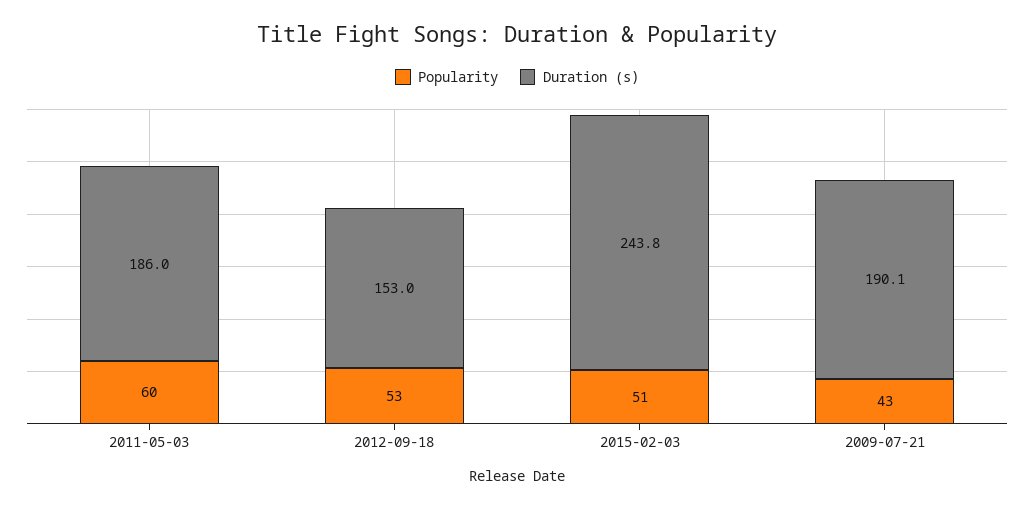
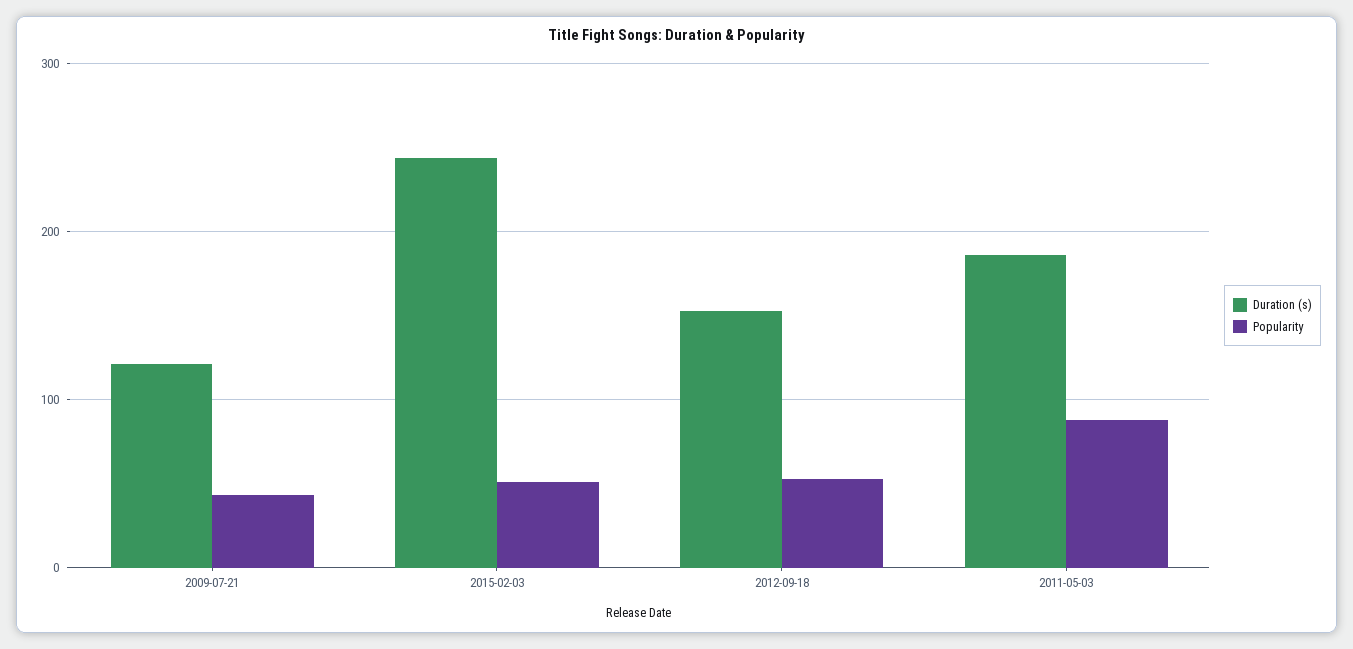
  {
    "Popularity": {
-     "2011-05-03": 60,
+     "2011-05-03": 90,
      "2012-09-18": 53,
      "2015-02-03": 51,
      "2009-07-21": 43
    },
    "Duration (s)": {
      "2011-05-03": 186,
      "2012-09-18": 153,
      "2015-02-03": 243.8,
-     "2009-07-21": 190.1
+     "2009-07-21": 120
    }
  }

